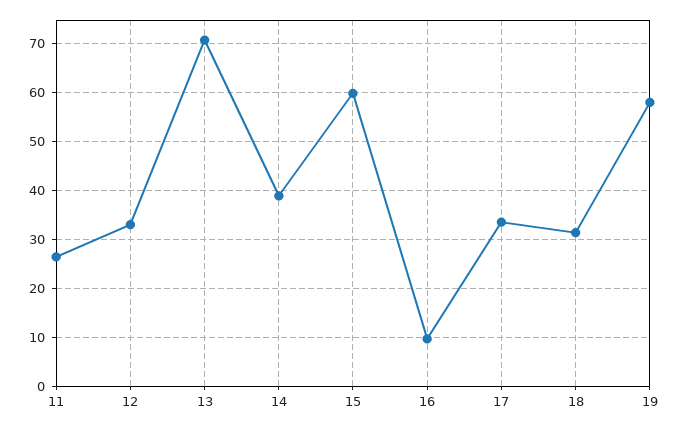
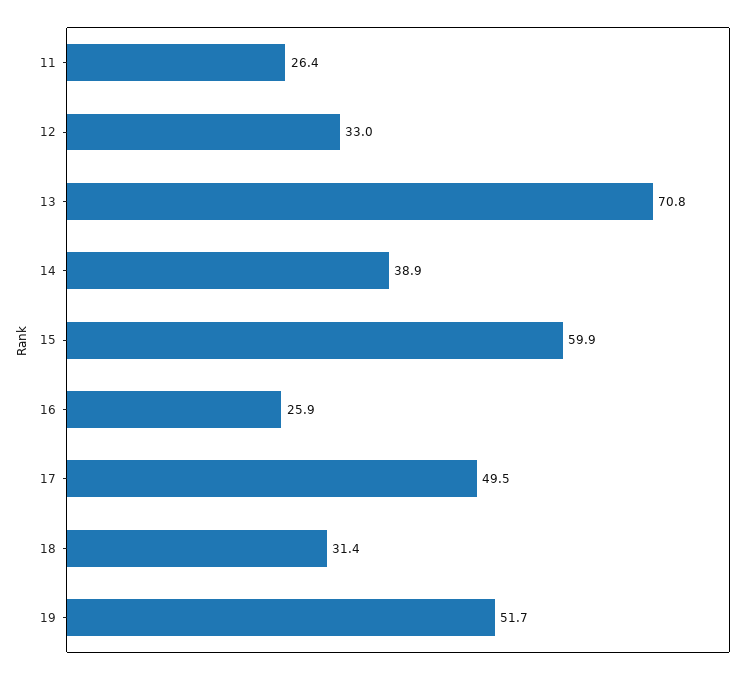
  {
    "11": 26.4,
    "12": 33,
    "13": 70.8,
    "14": 38.9,
    "15": 59.9,
-   "16": 10,
+   "16": 25.9,
-   "17": 34,
+   "17": 49.5,
    "18": 31.4,
-   "19": 58
+   "19": 51.7
  }

